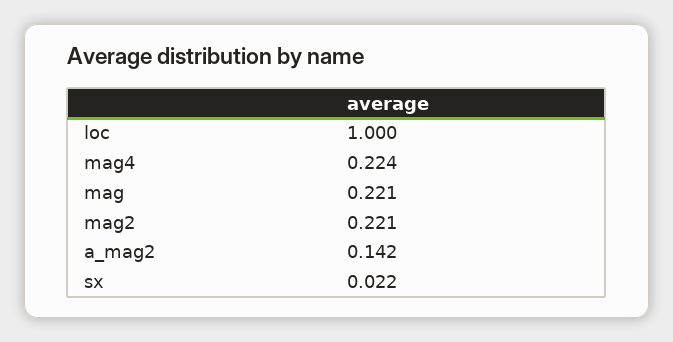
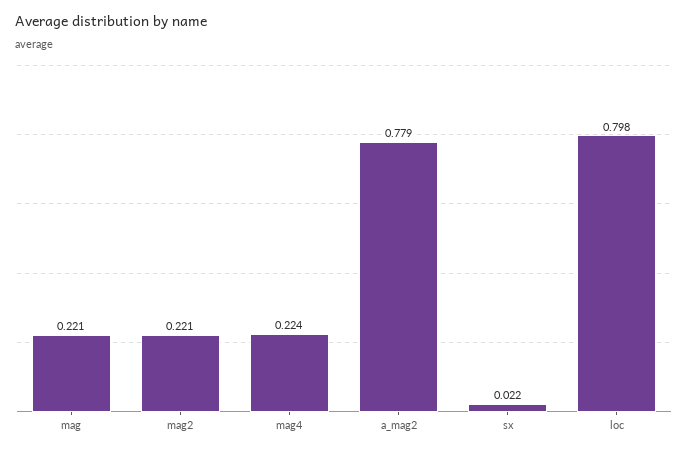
  {
-   "loc": 1,
+   "loc": 0.798,
    "mag4": 0.224,
    "mag": 0.221,
    "mag2": 0.221,
-   "a_mag2": 0.142,
+   "a_mag2": 0.779,
    "sx": 0.022
  }

